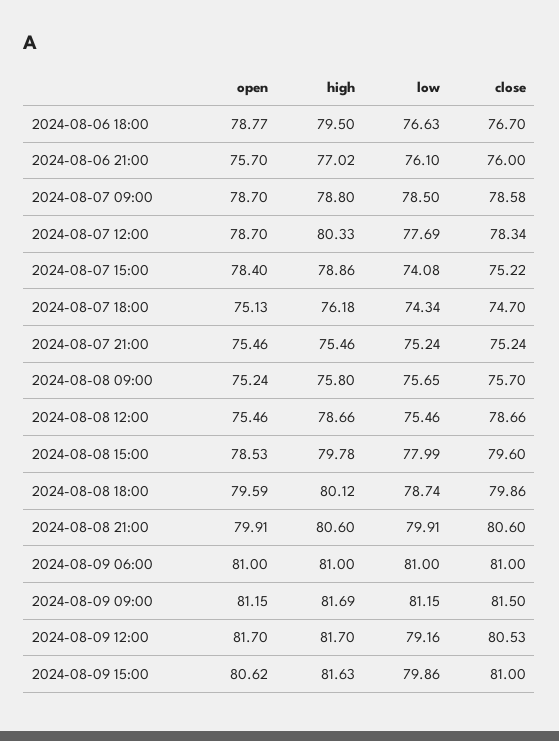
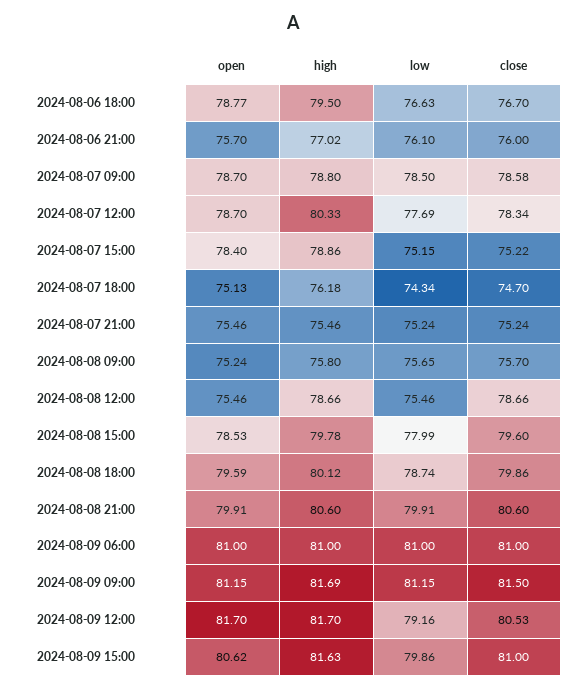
  {
    "open": {
      "2024-08-06 18:00": 78.77,
      "2024-08-06 21:00": 75.7,
      "2024-08-07 09:00": 78.7,
      "2024-08-07 12:00": 78.7,
      "2024-08-07 15:00": 78.4,
      "2024-08-07 18:00": 75.13,
      "2024-08-07 21:00": 75.46,
      "2024-08-08 09:00": 75.24,
      "2024-08-08 12:00": 75.46,
      "2024-08-08 15:00": 78.53,
      "2024-08-08 18:00": 79.59,
      "2024-08-08 21:00": 79.91,
      "2024-08-09 06:00": 81,
      "2024-08-09 09:00": 81.15,
      "2024-08-09 12:00": 81.7,
      "2024-08-09 15:00": 80.62
    },
    "high": {
      "2024-08-06 18:00": 79.5,
      "2024-08-06 21:00": 77.02,
      "2024-08-07 09:00": 78.8,
      "2024-08-07 12:00": 80.33,
      "2024-08-07 15:00": 78.86,
      "2024-08-07 18:00": 76.18,
      "2024-08-07 21:00": 75.46,
      "2024-08-08 09:00": 75.8,
      "2024-08-08 12:00": 78.66,
      "2024-08-08 15:00": 79.78,
      "2024-08-08 18:00": 80.12,
      "2024-08-08 21:00": 80.6,
      "2024-08-09 06:00": 81,
      "2024-08-09 09:00": 81.69,
      "2024-08-09 12:00": 81.7,
      "2024-08-09 15:00": 81.63
    },
    "low": {
      "2024-08-06 18:00": 76.63,
      "2024-08-06 21:00": 76.1,
      "2024-08-07 09:00": 78.5,
      "2024-08-07 12:00": 77.69,
-     "2024-08-07 15:00": 74.08,
+     "2024-08-07 15:00": 75.15,
      "2024-08-07 18:00": 74.34,
      "2024-08-07 21:00": 75.24,
      "2024-08-08 09:00": 75.65,
      "2024-08-08 12:00": 75.46,
      "2024-08-08 15:00": 77.99,
      "2024-08-08 18:00": 78.74,
      "2024-08-08 21:00": 79.91,
      "2024-08-09 06:00": 81,
      "2024-08-09 09:00": 81.15,
      "2024-08-09 12:00": 79.16,
      "2024-08-09 15:00": 79.86
    },
    "close": {
      "2024-08-06 18:00": 76.7,
      "2024-08-06 21:00": 76,
      "2024-08-07 09:00": 78.58,
      "2024-08-07 12:00": 78.34,
      "2024-08-07 15:00": 75.22,
      "2024-08-07 18:00": 74.7,
      "2024-08-07 21:00": 75.24,
      "2024-08-08 09:00": 75.7,
      "2024-08-08 12:00": 78.66,
      "2024-08-08 15:00": 79.6,
      "2024-08-08 18:00": 79.86,
      "2024-08-08 21:00": 80.6,
      "2024-08-09 06:00": 81,
      "2024-08-09 09:00": 81.5,
      "2024-08-09 12:00": 80.53,
      "2024-08-09 15:00": 81
    }
  }

